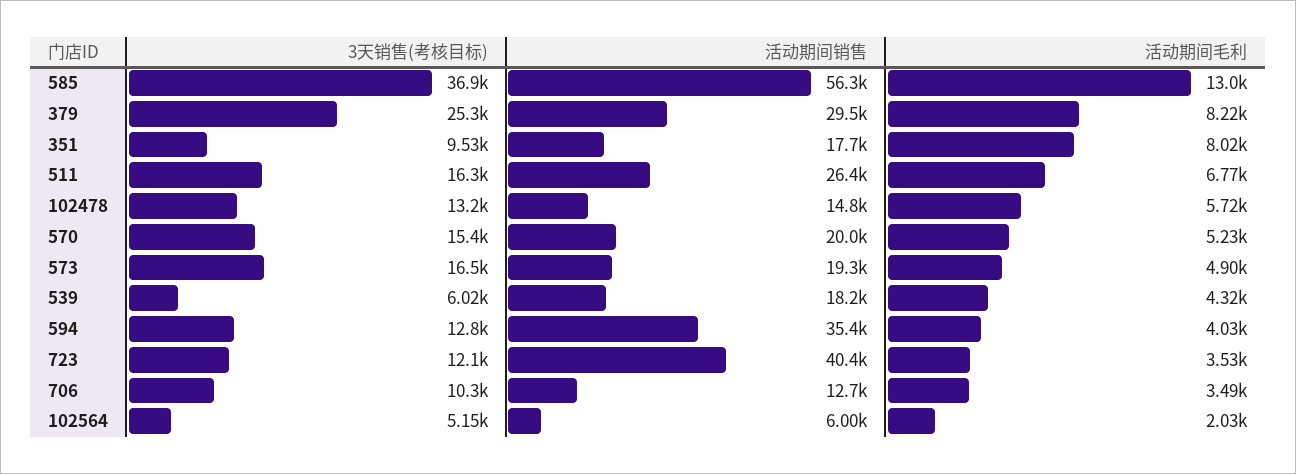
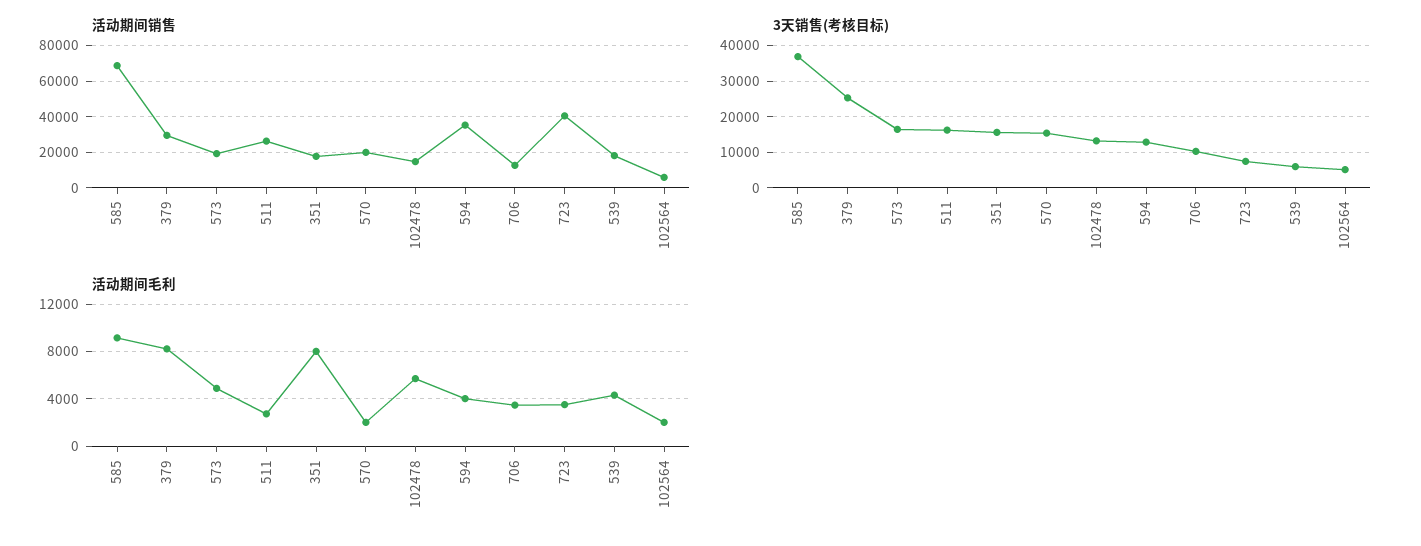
  {
    "3天销售(考核目标)": {
      "585": 36900,
      "379": 25300,
-     "351": 9530,
+     "351": 16000,
      "511": 16300,
      "102478": 13200,
      "570": 15400,
      "573": 16500,
      "539": 6020,
      "594": 12800,
-     "723": 12100,
+     "723": 8000,
      "706": 10300,
      "102564": 5150
    },
    "活动期间销售": {
-     "585": 56300,
+     "585": 70000,
      "379": 29500,
      "351": 17700,
      "511": 26400,
      "102478": 14800,
      "570": 20000,
      "573": 19300,
      "539": 18200,
      "594": 35400,
      "723": 40400,
      "706": 12700,
      "102564": 6000
    },
    "活动期间毛利": {
-     "585": 13000,
+     "585": 9000,
      "379": 8220,
      "351": 8020,
-     "511": 6770,
+     "511": 3000,
      "102478": 5720,
-     "570": 5230,
+     "570": 2000,
      "573": 4900,
      "539": 4320,
      "594": 4030,
      "723": 3530,
      "706": 3490,
      "102564": 2030
    }
  }

